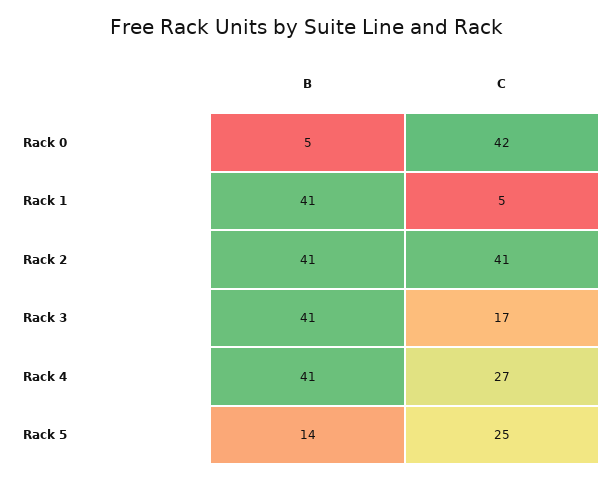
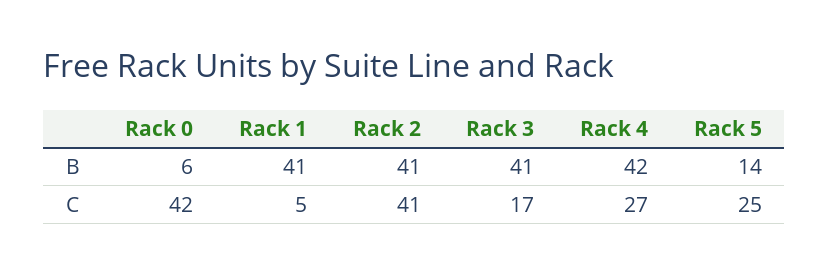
  {
    "B": {
-     "Rack 0": 5,
+     "Rack 0": 6,
      "Rack 1": 41,
      "Rack 2": 41,
      "Rack 3": 41,
-     "Rack 4": 41,
+     "Rack 4": 42,
      "Rack 5": 14
    },
    "C": {
      "Rack 0": 42,
      "Rack 1": 5,
      "Rack 2": 41,
      "Rack 3": 17,
      "Rack 4": 27,
      "Rack 5": 25
    }
  }

